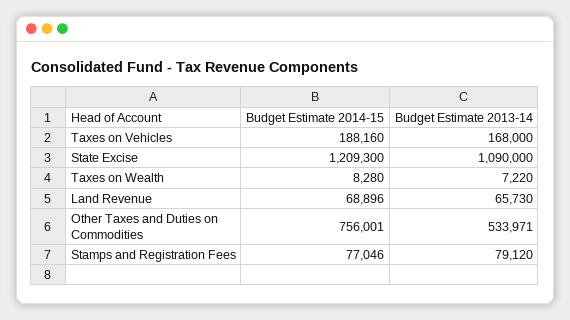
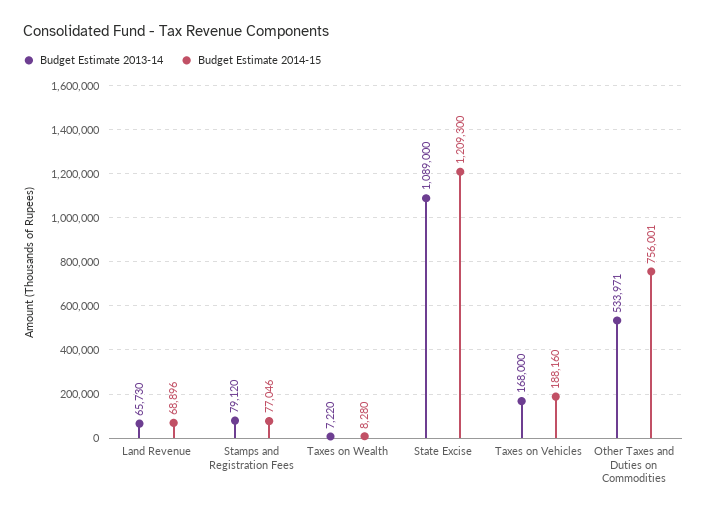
  {
    "Budget Estimate 2014-15": {
      "Taxes on Vehicles": 188160,
      "State Excise": 1209300,
      "Taxes on Wealth": 8280,
      "Land Revenue": 68896,
      "Other Taxes and Duties on Commodities": 756001,
      "Stamps and Registration Fees": 77046
    },
    "Budget Estimate 2013-14": {
      "Taxes on Vehicles": 168000,
-     "State Excise": 1090000,
+     "State Excise": 1089000,
      "Taxes on Wealth": 7220,
      "Land Revenue": 65730,
      "Other Taxes and Duties on Commodities": 533971,
      "Stamps and Registration Fees": 79120
    }
  }

